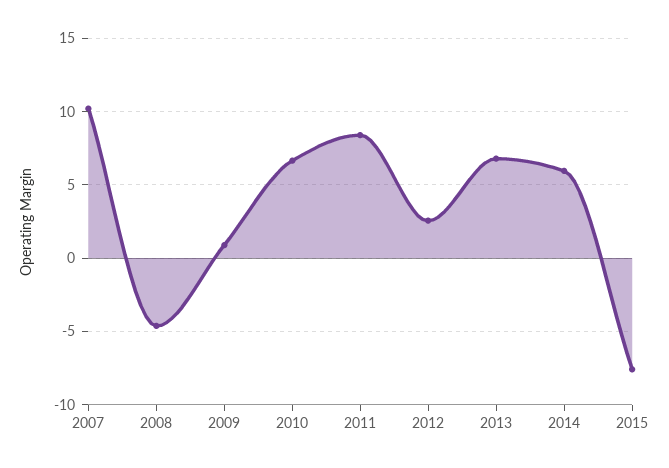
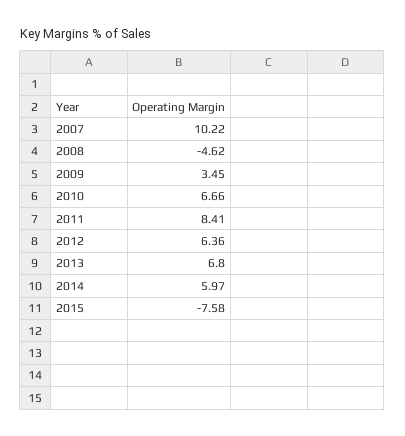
  {
    "2007": 10.22,
    "2008": -4.62,
-   "2009": 1,
+   "2009": 3.45,
    "2010": 6.66,
    "2011": 8.41,
-   "2012": 2.5,
+   "2012": 6.36,
    "2013": 6.8,
    "2014": 5.97,
    "2015": -7.58
  }

